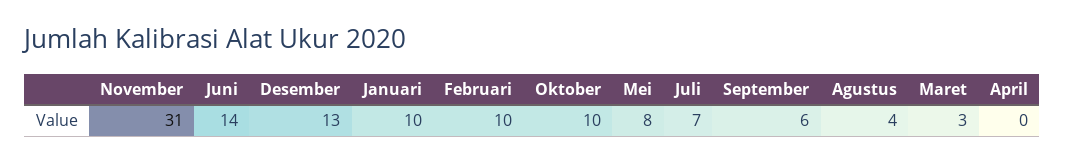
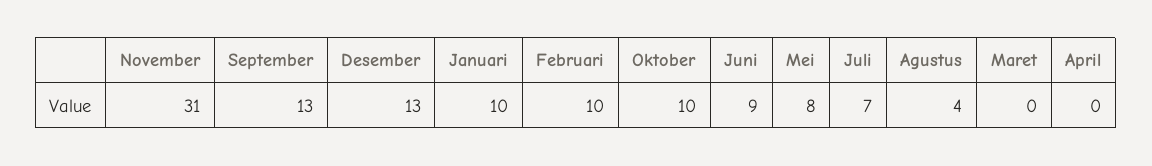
  {
    "November": 31,
-   "Juni": 14,
+   "Juni": 9,
    "Desember": 13,
    "Januari": 10,
    "Februari": 10,
    "Oktober": 10,
    "Mei": 8,
    "Juli": 7,
-   "September": 6,
+   "September": 13,
    "Agustus": 4,
-   "Maret": 3,
+   "Maret": 0,
    "April": 0
  }

